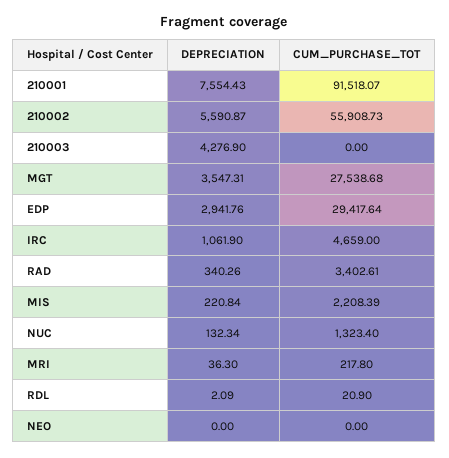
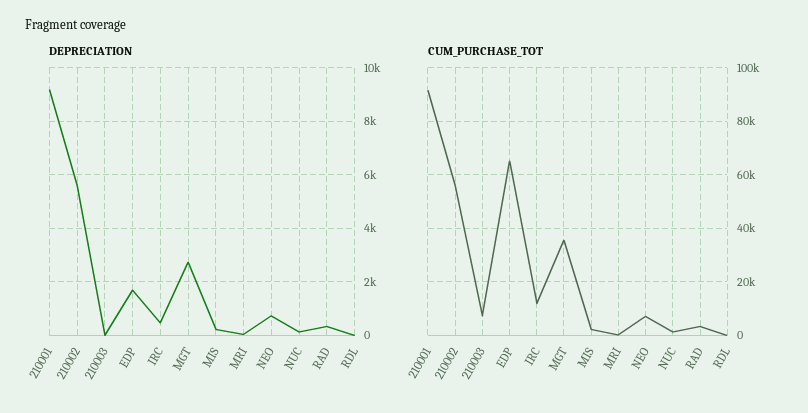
  {
    "DEPRECIATION": {
-     "210001": 7554.43,
+     "210001": 9250,
      "210002": 5590.87,
-     "210003": 4276.9,
+     "210003": 0,
-     "MGT": 3547.31,
+     "MGT": 2750,
-     "EDP": 2941.76,
+     "EDP": 1750,
-     "IRC": 1061.9,
+     "IRC": 500,
      "RAD": 340.26,
      "MIS": 220.84,
      "NUC": 132.34,
      "MRI": 36.3,
      "RDL": 2.09,
-     "NEO": 0
+     "NEO": 750
    },
    "CUM_PURCHASE_TOT": {
      "210001": 91518.07,
      "210002": 55908.73,
-     "210003": 0,
+     "210003": 7500,
-     "MGT": 27538.68,
+     "MGT": 35000,
-     "EDP": 29417.64,
+     "EDP": 65000,
-     "IRC": 4659,
+     "IRC": 12500,
      "RAD": 3402.61,
      "MIS": 2208.39,
      "NUC": 1323.4,
      "MRI": 217.8,
      "RDL": 20.9,
-     "NEO": 0
+     "NEO": 7500
    }
  }

